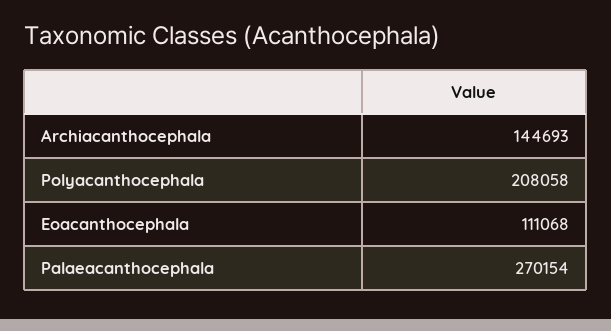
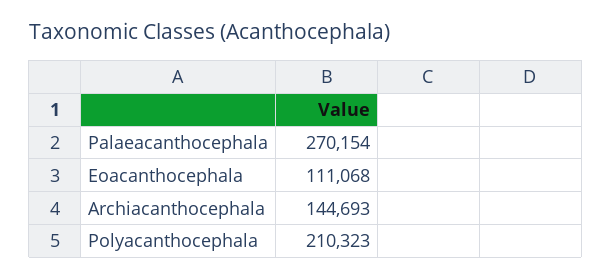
  {
    "Archiacanthocephala": 144693,
-   "Polyacanthocephala": 208058,
+   "Polyacanthocephala": 210323,
    "Eoacanthocephala": 111068,
    "Palaeacanthocephala": 270154
  }

